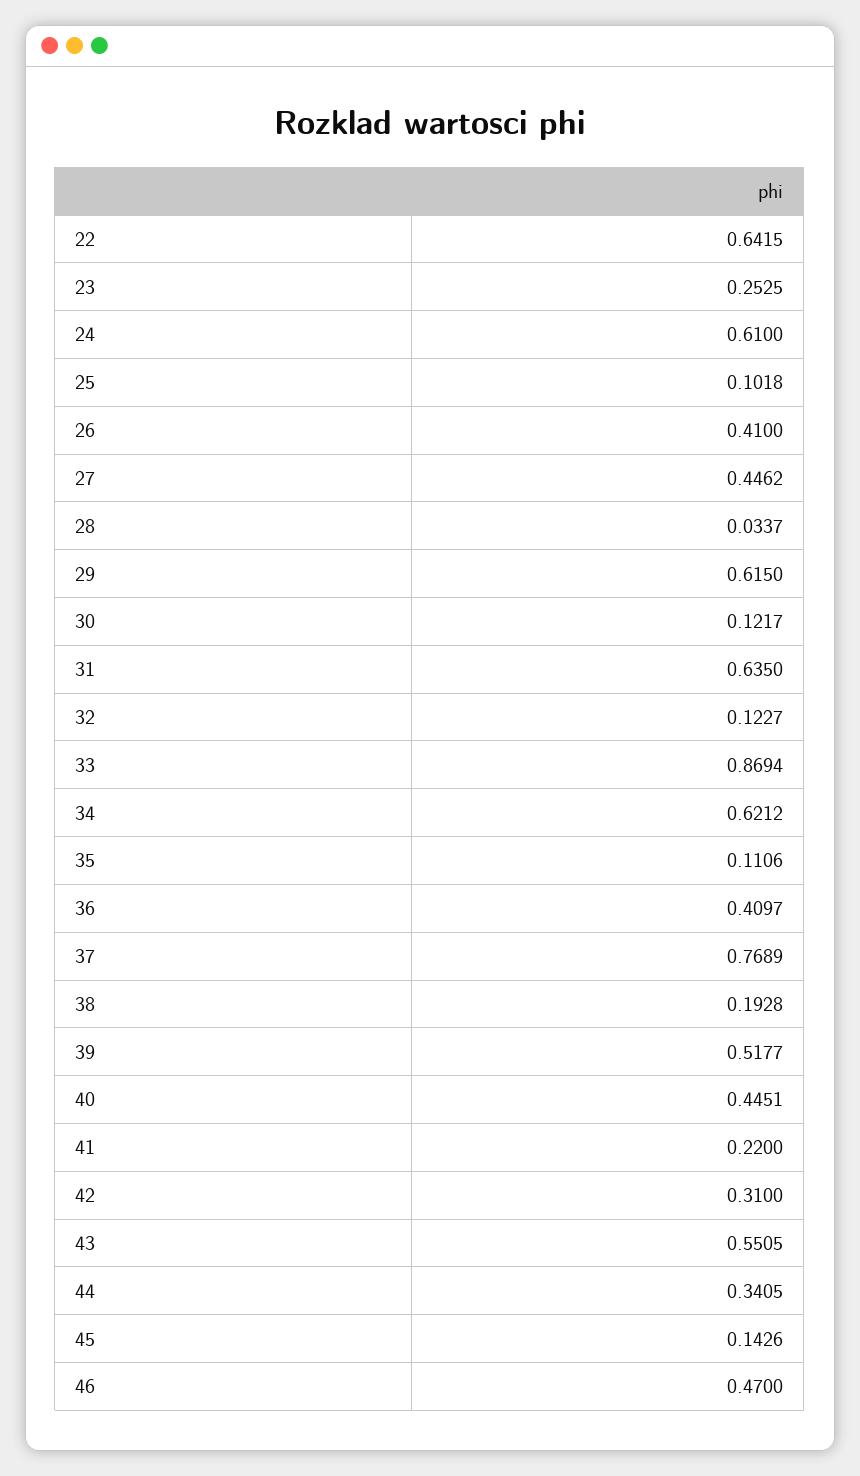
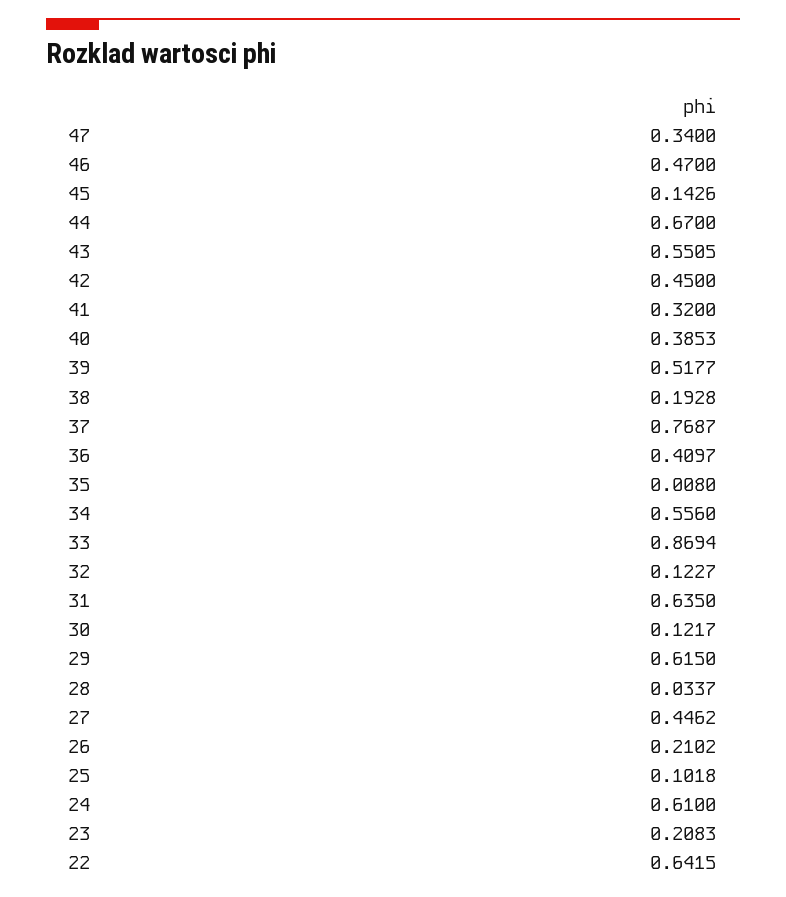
  {
    "22": 0.6415,
-   "23": 0.2525,
+   "23": 0.2083,
    "24": 0.61,
    "25": 0.1018,
-   "26": 0.41,
+   "26": 0.2102,
    "27": 0.4462,
    "28": 0.0337,
    "29": 0.615,
    "30": 0.1217,
    "31": 0.635,
    "32": 0.1227,
    "33": 0.8694,
-   "34": 0.6212,
+   "34": 0.556,
-   "35": 0.1106,
+   "35": 0.008,
    "36": 0.4097,
-   "37": 0.7689,
+   "37": 0.7687,
    "38": 0.1928,
    "39": 0.5177,
-   "40": 0.4451,
+   "40": 0.3853,
-   "41": 0.22,
+   "41": 0.32,
-   "42": 0.31,
+   "42": 0.45,
    "43": 0.5505,
-   "44": 0.3405,
+   "44": 0.67,
    "45": 0.1426,
-   "46": 0.47
+   "46": 0.47,
+   "47": 0.34
  }

